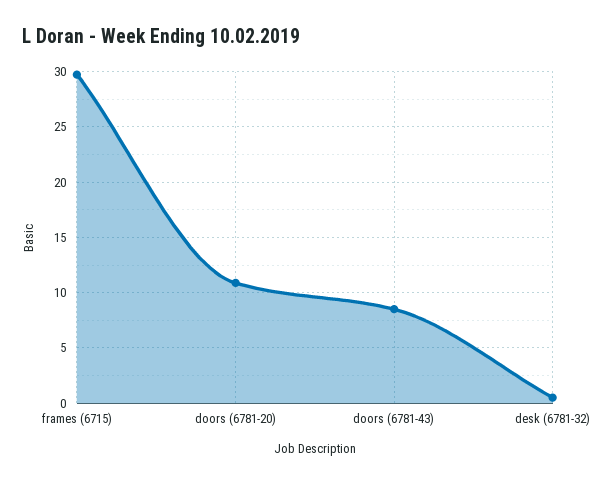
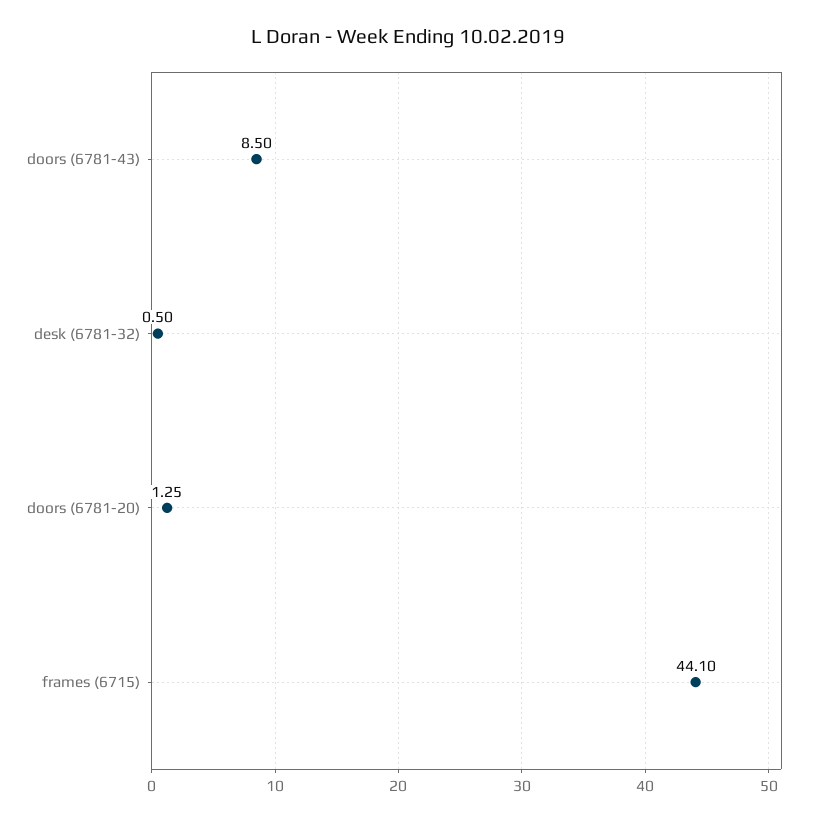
  {
-   "frames (6715)": 30,
+   "frames (6715)": 44.1,
-   "doors (6781-20)": 11,
+   "doors (6781-20)": 1.25,
    "doors (6781-43)": 8.5,
    "desk (6781-32)": 0.5
  }

